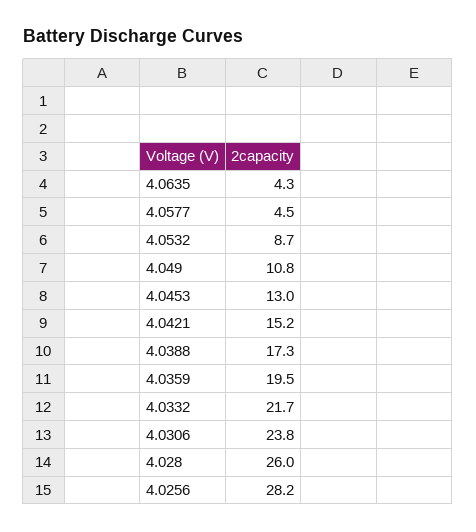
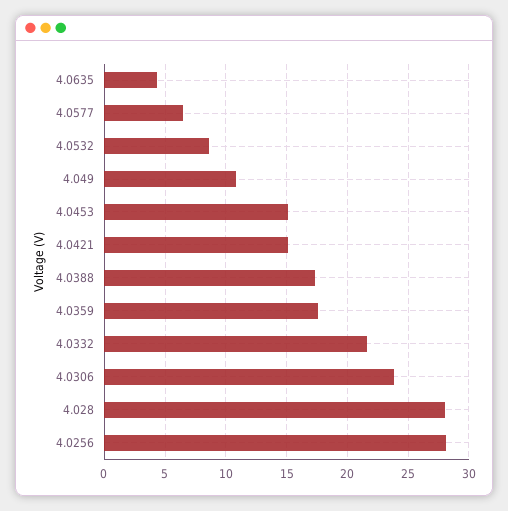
  {
    "4.0635": 4.3,
-   "4.0577": 4.5,
+   "4.0577": 6.5,
    "4.0532": 8.7,
    "4.049": 10.8,
-   "4.0453": 13,
+   "4.0453": 15,
    "4.0421": 15.2,
    "4.0388": 17.3,
-   "4.0359": 19.5,
+   "4.0359": 17.5,
    "4.0332": 21.7,
    "4.0306": 23.8,
-   "4.028": 26,
+   "4.028": 28,
    "4.0256": 28.2
  }

